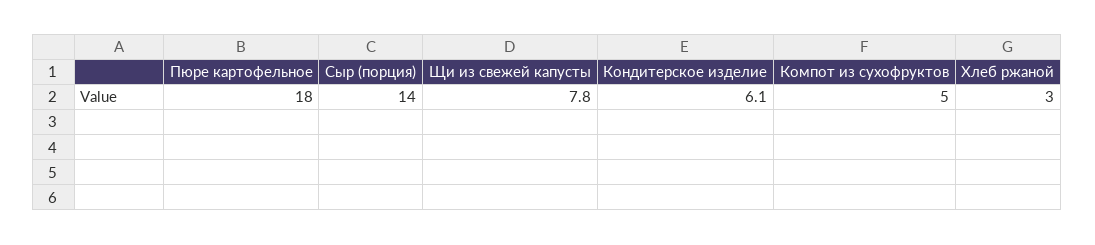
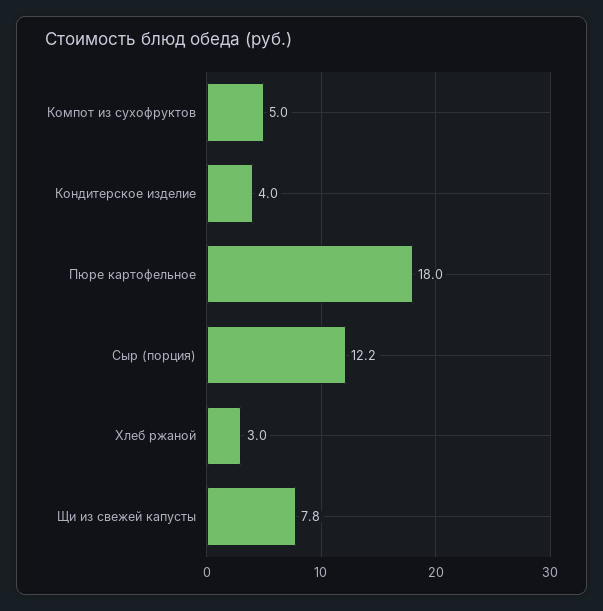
  {
    "Пюре картофельное": 18,
-   "Сыр (порция)": 14,
+   "Сыр (порция)": 12.2,
    "Щи из свежей капусты": 7.8,
-   "Кондитерское изделие": 6.1,
+   "Кондитерское изделие": 4,
    "Компот из сухофруктов": 5,
    "Хлеб ржаной": 3
  }

